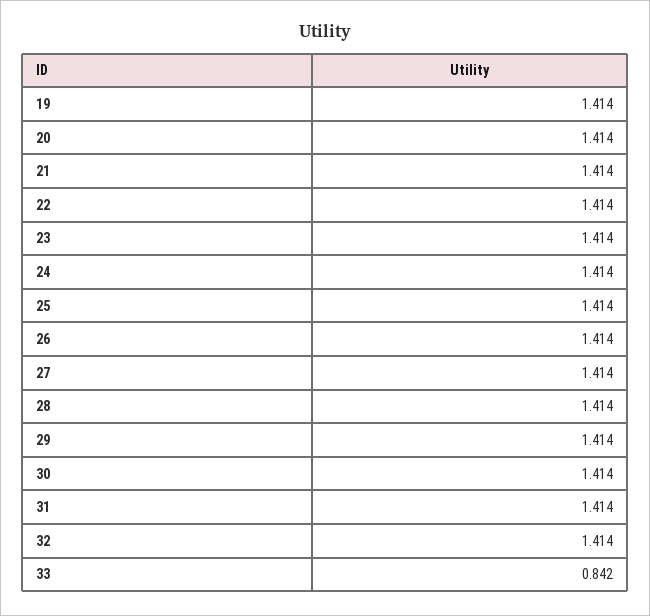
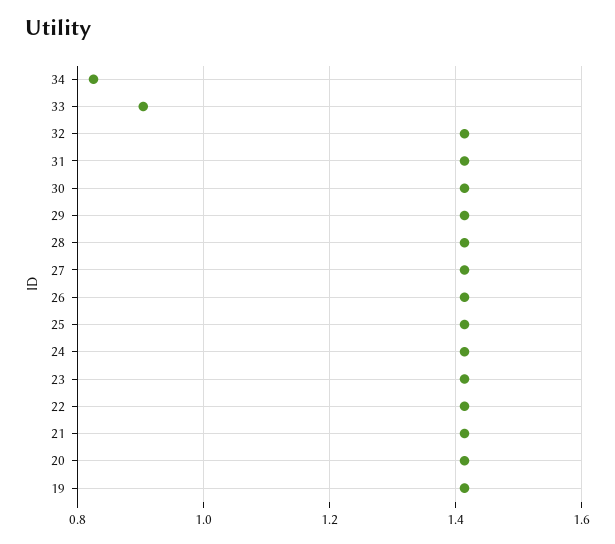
  {
    "19": 1.414,
    "20": 1.414,
    "21": 1.414,
    "22": 1.414,
    "23": 1.414,
    "24": 1.414,
    "25": 1.414,
    "26": 1.414,
    "27": 1.414,
    "28": 1.414,
    "29": 1.414,
    "30": 1.414,
    "31": 1.414,
    "32": 1.414,
-   "33": 0.842
+   "33": 0.9,
+   "34": 0.82
  }

